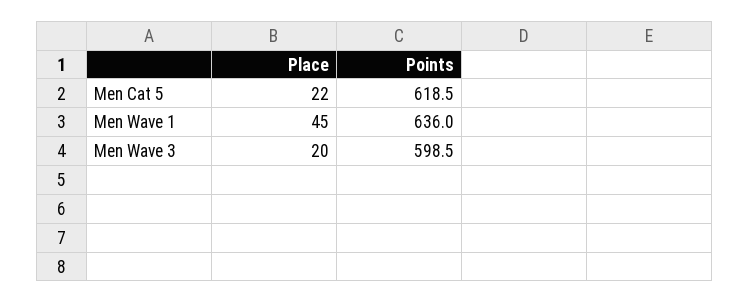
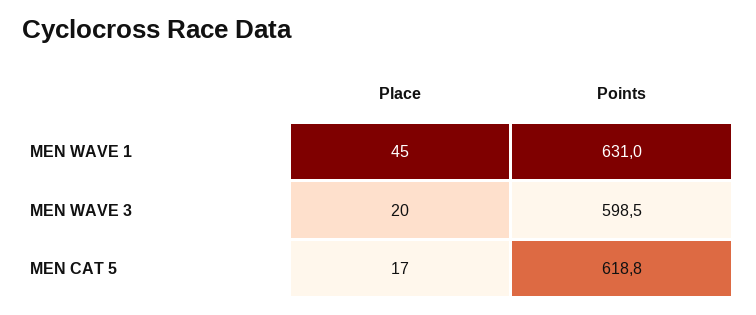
  {
    "Place": {
-     "Men Cat 5": 22,
+     "Men Cat 5": 17,
      "Men Wave 1": 45,
      "Men Wave 3": 20
    },
    "Points": {
-     "Men Cat 5": 618.5,
+     "Men Cat 5": 618.8,
-     "Men Wave 1": 636,
+     "Men Wave 1": 631,
      "Men Wave 3": 598.5
    }
  }

